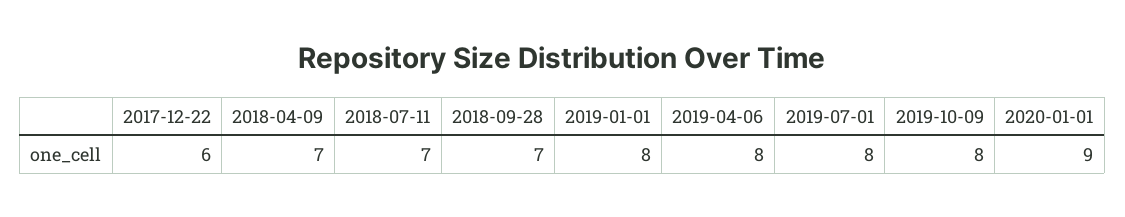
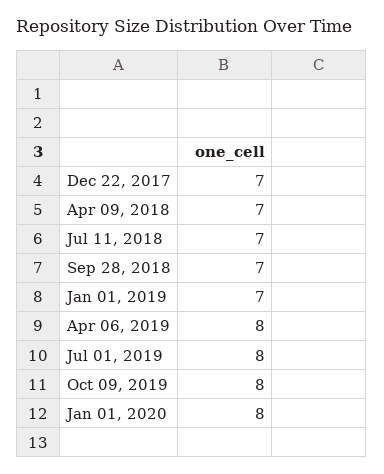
  {
-   "2017-12-22": 6,
+   "2017-12-22": 7,
    "2018-04-09": 7,
    "2018-07-11": 7,
    "2018-09-28": 7,
-   "2019-01-01": 8,
+   "2019-01-01": 7,
    "2019-04-06": 8,
    "2019-07-01": 8,
    "2019-10-09": 8,
-   "2020-01-01": 9
+   "2020-01-01": 8
  }

